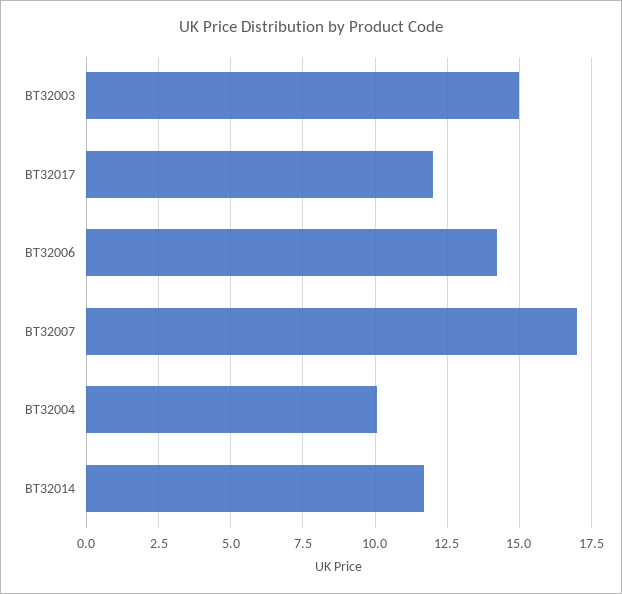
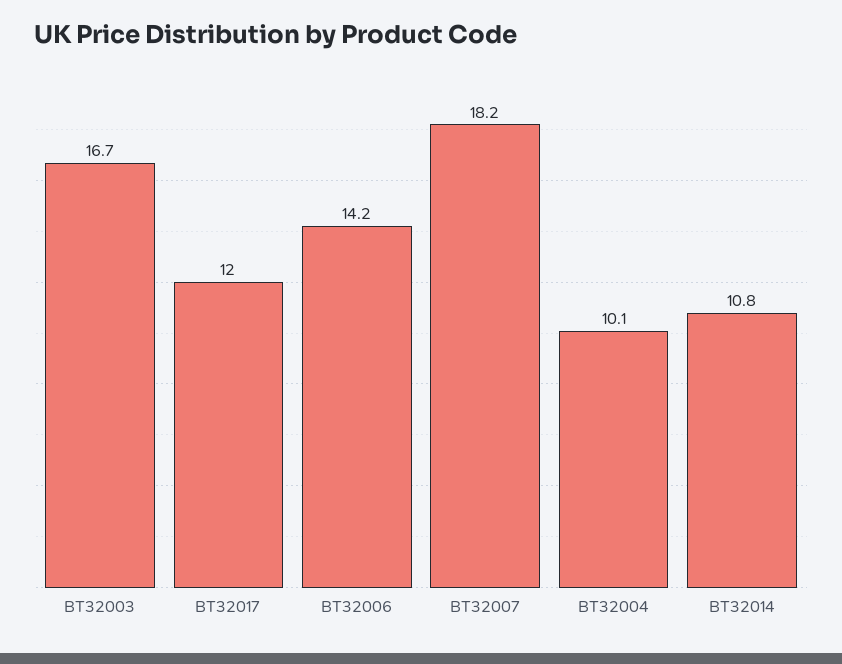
  {
-   "BT32003": 15,
+   "BT32003": 16.7,
    "BT32017": 12,
    "BT32006": 14.2,
-   "BT32007": 17,
+   "BT32007": 18.2,
    "BT32004": 10.1,
-   "BT32014": 11.75
+   "BT32014": 10.8
  }

